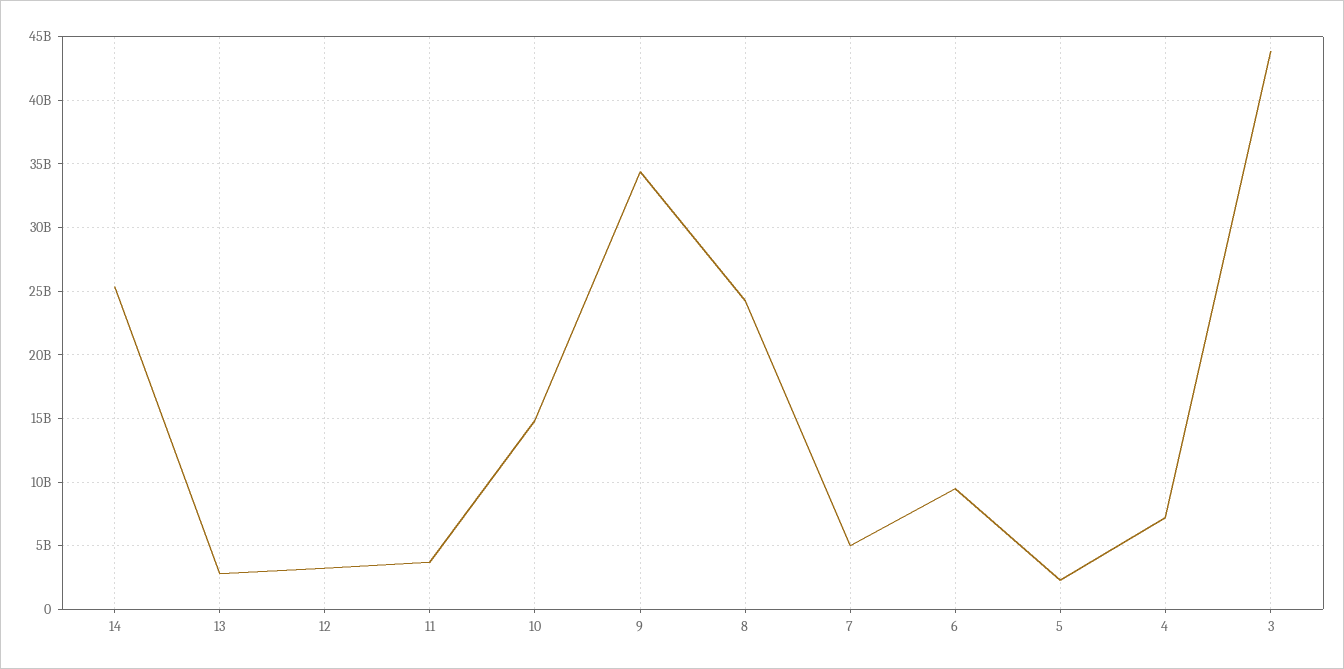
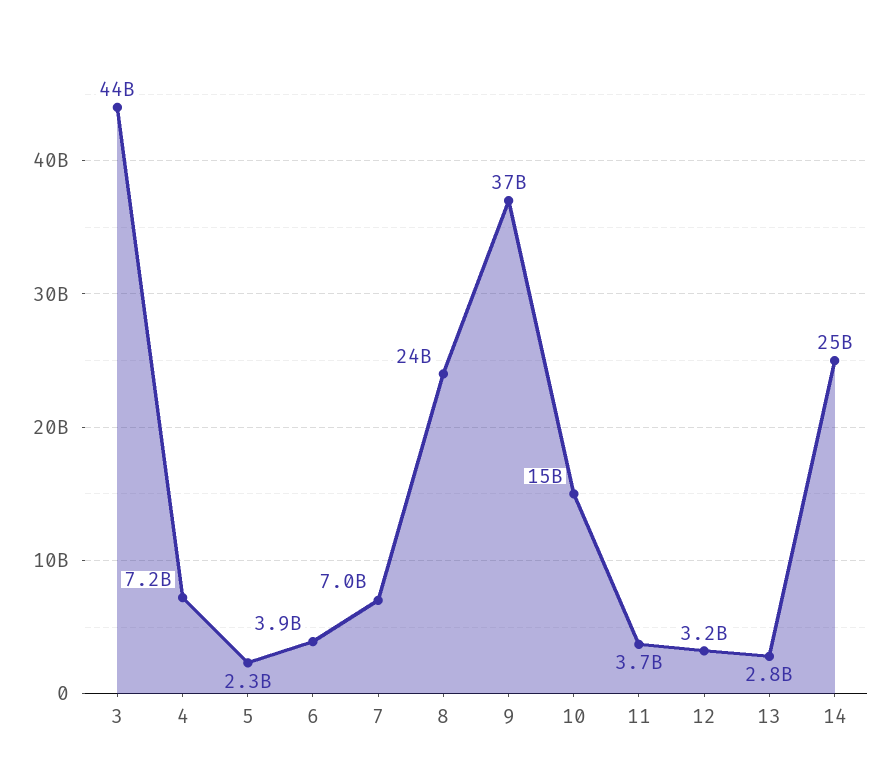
  {
    "14": 25000000000,
    "13": 2800000000,
    "12": 3200000000,
    "11": 3700000000,
    "10": 15000000000,
-   "9": 34500000000,
+   "9": 37000000000,
    "8": 24000000000,
-   "7": 5000000000,
+   "7": 7000000000,
-   "6": 9500000000,
+   "6": 3900000000,
    "5": 2300000000,
    "4": 7200000000,
    "3": 44000000000
  }

